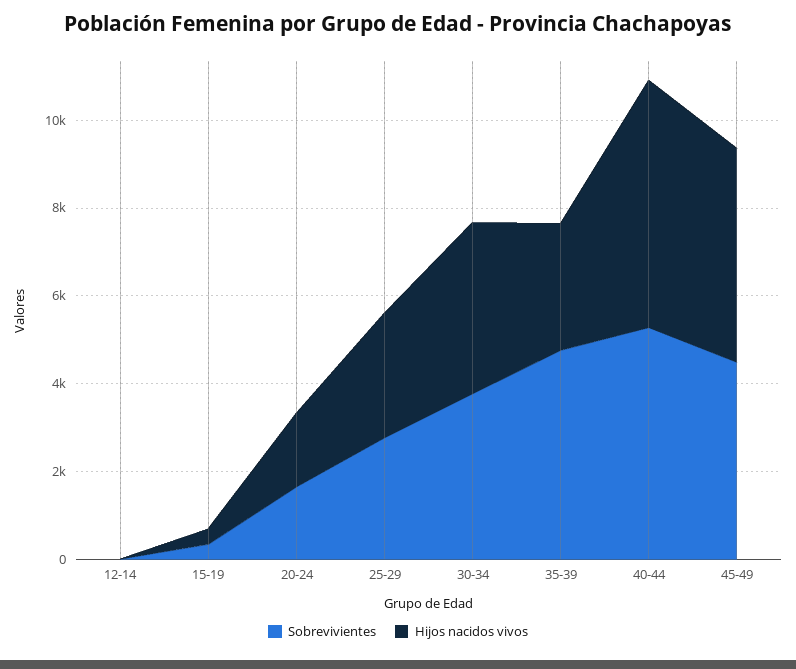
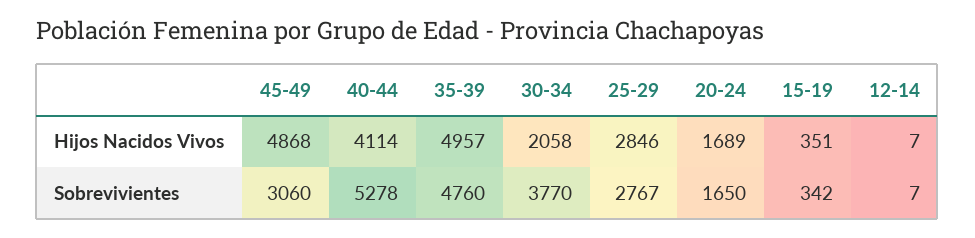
  {
    "Sobrevivientes": {
      "12-14": 7,
      "15-19": 342,
      "20-24": 1650,
      "25-29": 2767,
      "30-34": 3770,
      "35-39": 4760,
      "40-44": 5278,
-     "45-49": 4500
+     "45-49": 3060
    },
    "Hijos nacidos vivos": {
      "12-14": 7,
      "15-19": 351,
      "20-24": 1689,
      "25-29": 2846,
-     "30-34": 4000,
+     "30-34": 2058,
-     "35-39": 3000,
+     "35-39": 4957,
-     "40-44": 5500,
+     "40-44": 4114,
      "45-49": 4868
    }
  }

